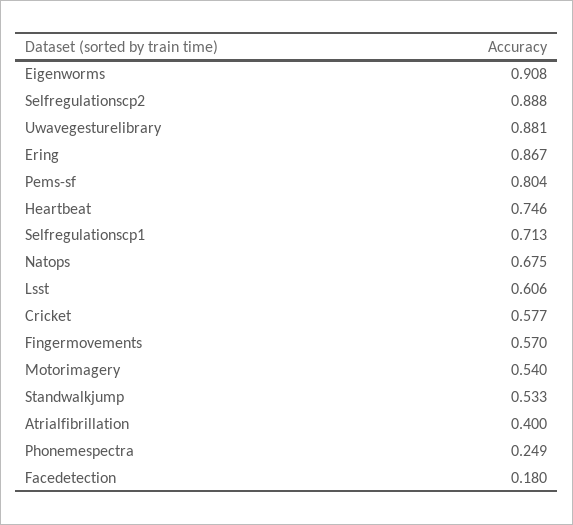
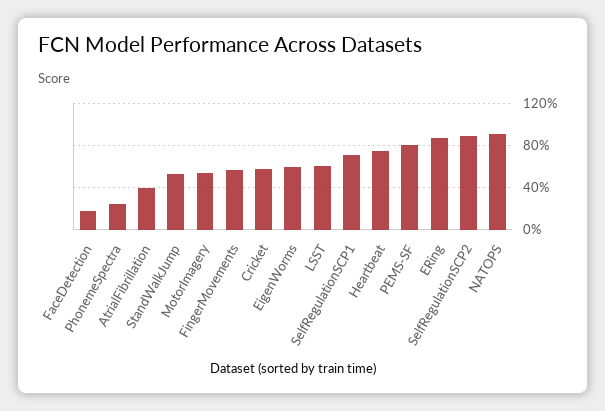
  {
-   "Eigenworms": 0.908,
+   "Eigenworms": 0.6,
    "Selfregulationscp2": 0.888,
-   "Uwavegesturelibrary": 0.881,
    "Ering": 0.867,
    "Pems-sf": 0.804,
    "Heartbeat": 0.746,
    "Selfregulationscp1": 0.713,
-   "Natops": 0.675,
+   "Natops": 0.9,
    "Lsst": 0.606,
    "Cricket": 0.577,
    "Fingermovements": 0.57,
    "Motorimagery": 0.54,
    "Standwalkjump": 0.533,
    "Atrialfibrillation": 0.4,
    "Phonemespectra": 0.249,
    "Facedetection": 0.18
  }

